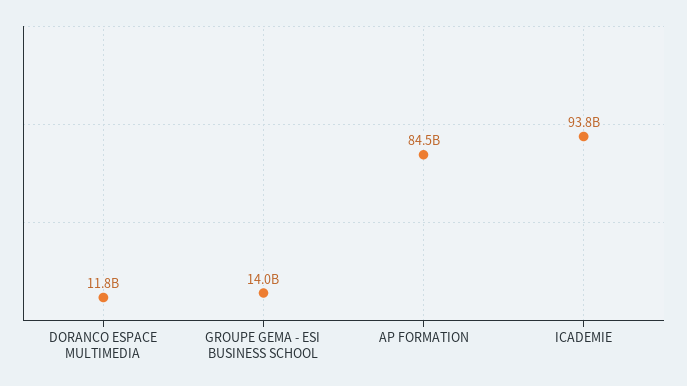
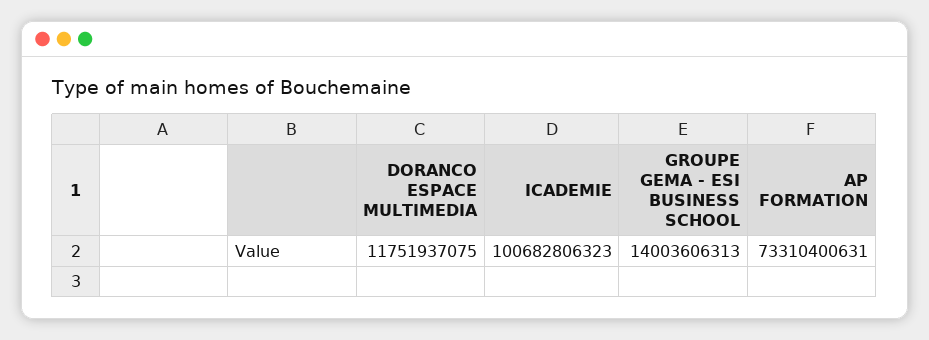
  {
    "DORANCO ESPACE MULTIMEDIA": 11751937075,
    "GROUPE GEMA - ESI BUSINESS SCHOOL": 14003606313,
-   "AP FORMATION": 84500000000,
+   "AP FORMATION": 73310400631,
-   "ICADEMIE": 93800000000
+   "ICADEMIE": 100682806323
  }

